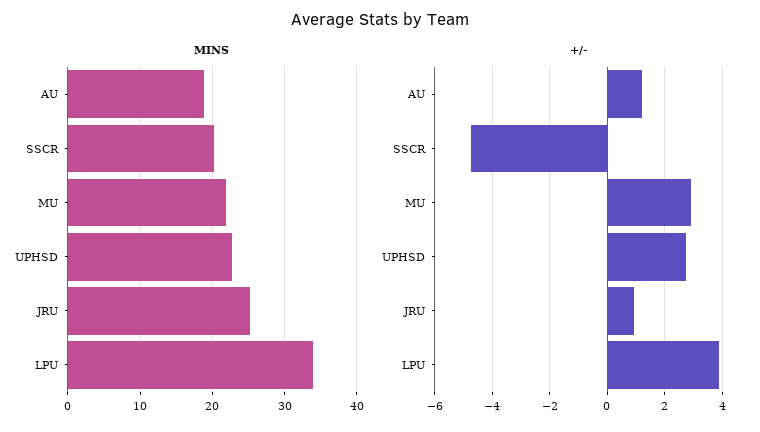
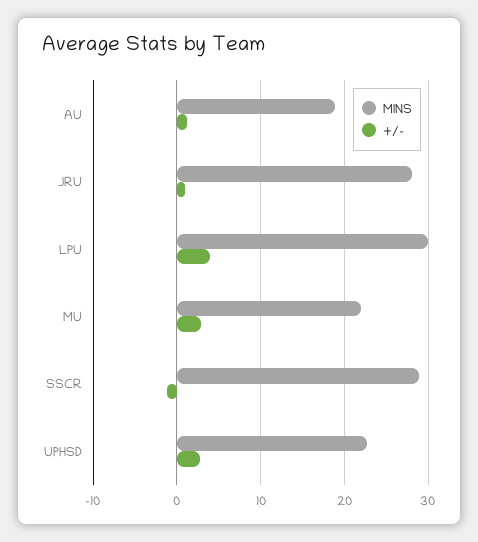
  {
    "MINS": {
      "AU": 19,
-     "SSCR": 20,
+     "SSCR": 29,
      "MU": 22,
      "UPHSD": 23,
-     "JRU": 25,
+     "JRU": 28,
-     "LPU": 34
+     "LPU": 30
    },
    "+/-": {
      "AU": 1.25,
-     "SSCR": -4.75,
+     "SSCR": -1,
      "MU": 3,
      "UPHSD": 2.75,
      "JRU": 1,
      "LPU": 4
    }
  }

